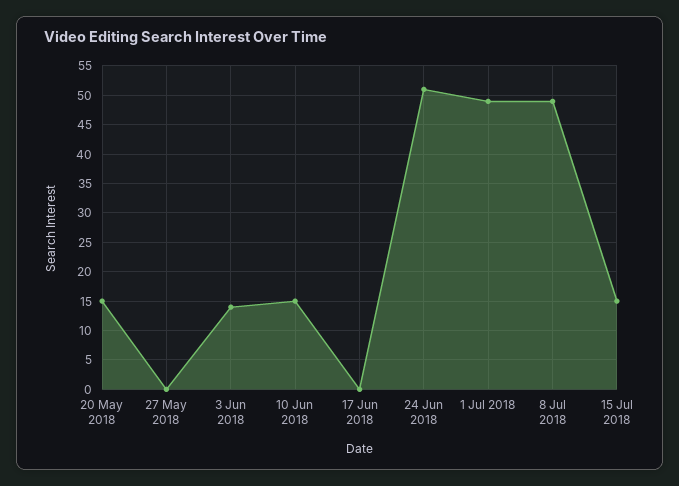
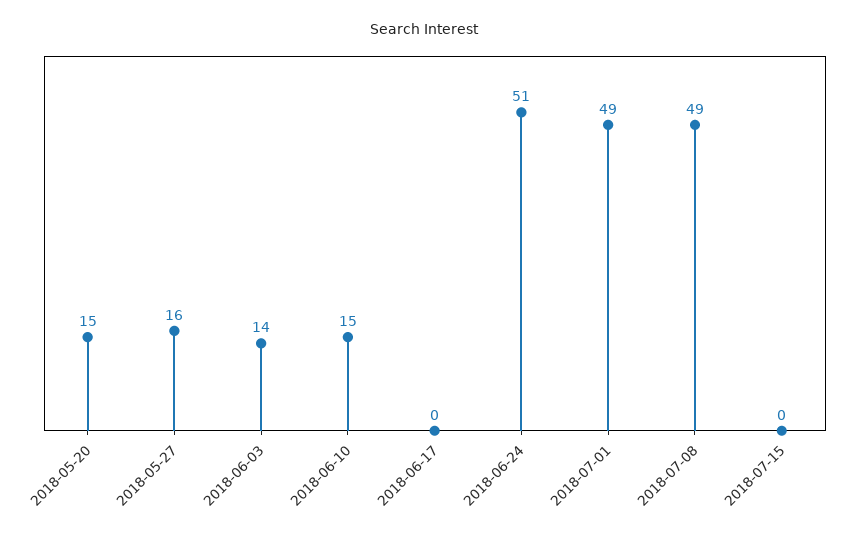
  {
    "20 May 2018": 15,
-   "27 May 2018": 0,
+   "27 May 2018": 16,
    "3 Jun 2018": 14,
    "10 Jun 2018": 15,
    "17 Jun 2018": 0,
    "24 Jun 2018": 51,
    "1 Jul 2018": 49,
    "8 Jul 2018": 49,
-   "15 Jul 2018": 15
+   "15 Jul 2018": 0
  }

